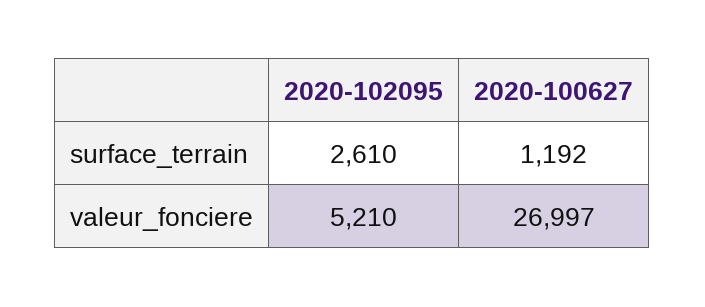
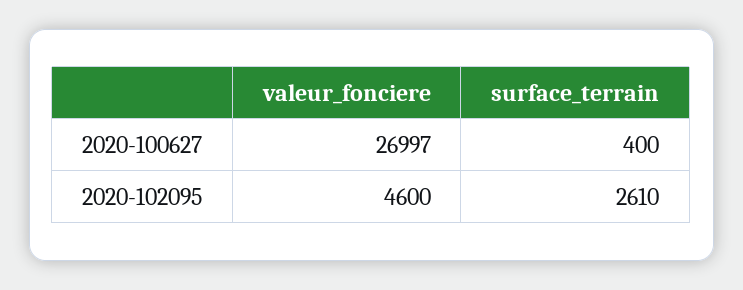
  {
    "2020-102095": {
      "surface_terrain": 2610,
-     "valeur_fonciere": 5210
+     "valeur_fonciere": 4600
    },
    "2020-100627": {
-     "surface_terrain": 1192,
+     "surface_terrain": 400,
      "valeur_fonciere": 26997
    }
  }

